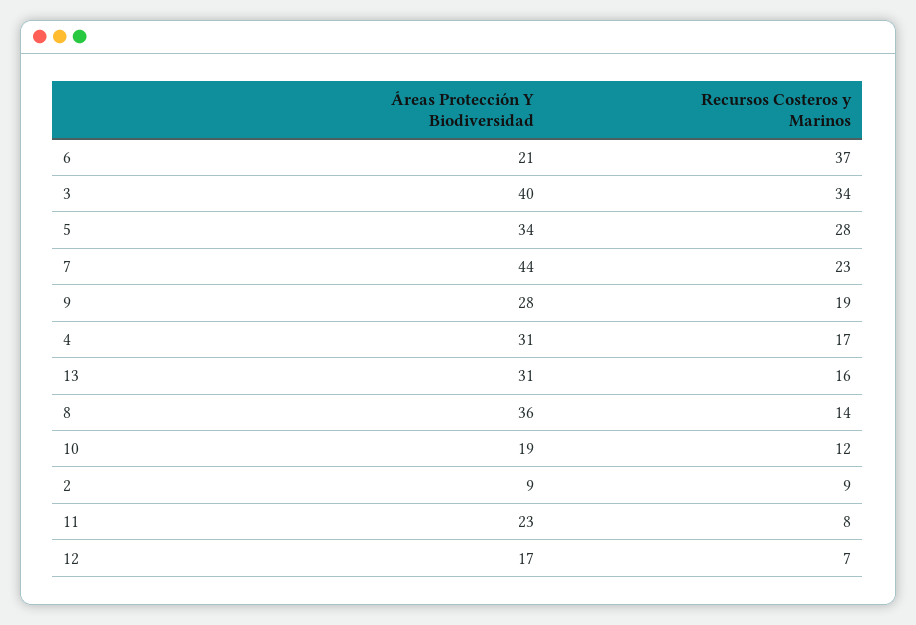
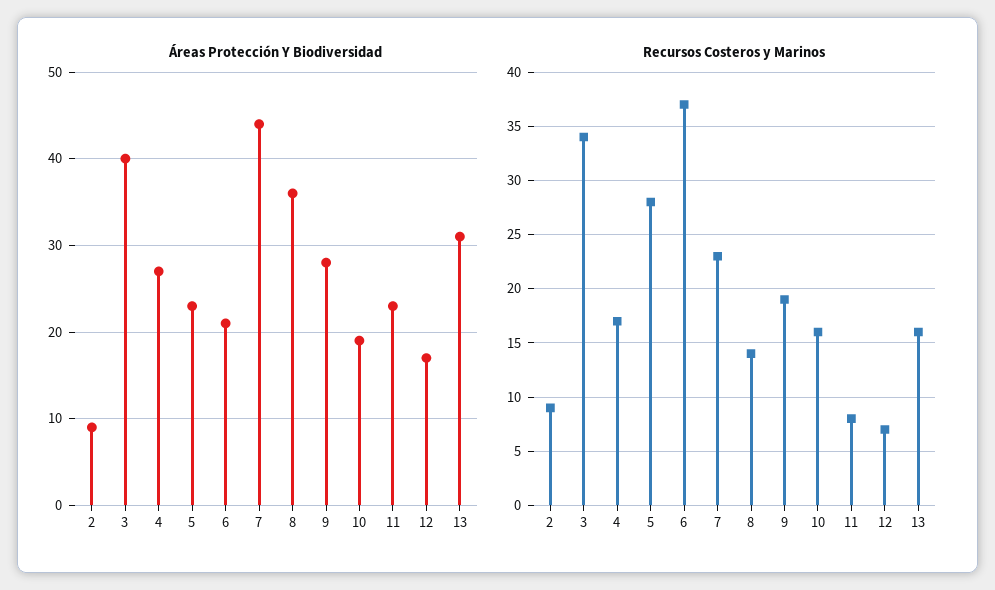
  {
    "Áreas Protección Y Biodiversidad": {
      "6": 21,
      "3": 40,
-     "5": 34,
+     "5": 23,
      "7": 44,
      "9": 28,
-     "4": 31,
+     "4": 27,
      "13": 31,
      "8": 36,
      "10": 19,
      "2": 9,
      "11": 23,
      "12": 17
    },
    "Recursos Costeros y Marinos": {
      "6": 37,
      "3": 34,
      "5": 28,
      "7": 23,
      "9": 19,
      "4": 17,
      "13": 16,
      "8": 14,
-     "10": 12,
+     "10": 16,
      "2": 9,
      "11": 8,
      "12": 7
    }
  }

